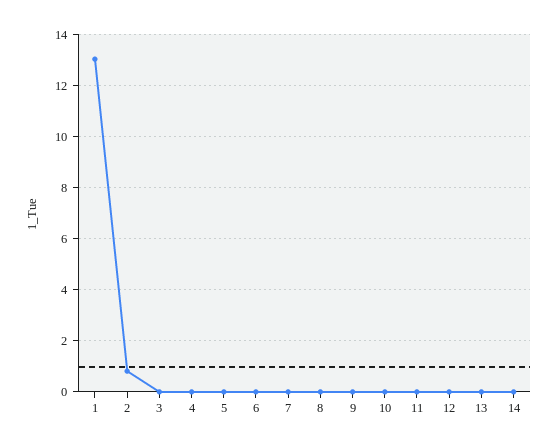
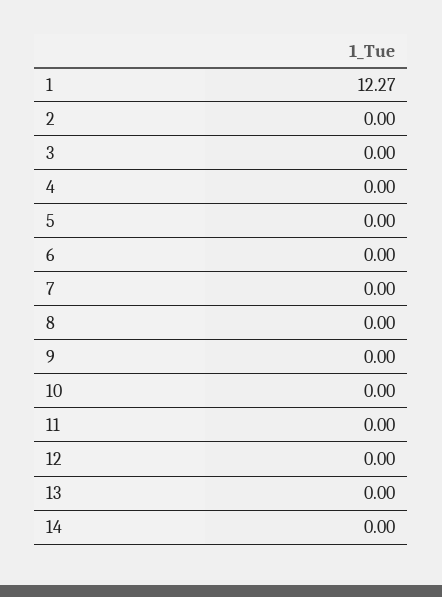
  {
-   "1": 13,
+   "1": 12.27,
-   "2": 0.75,
+   "2": 0,
    "3": 0,
    "4": 0,
    "5": 0,
    "6": 0,
    "7": 0,
    "8": 0,
    "9": 0,
    "10": 0,
    "11": 0,
    "12": 0,
    "13": 0,
    "14": 0
  }

